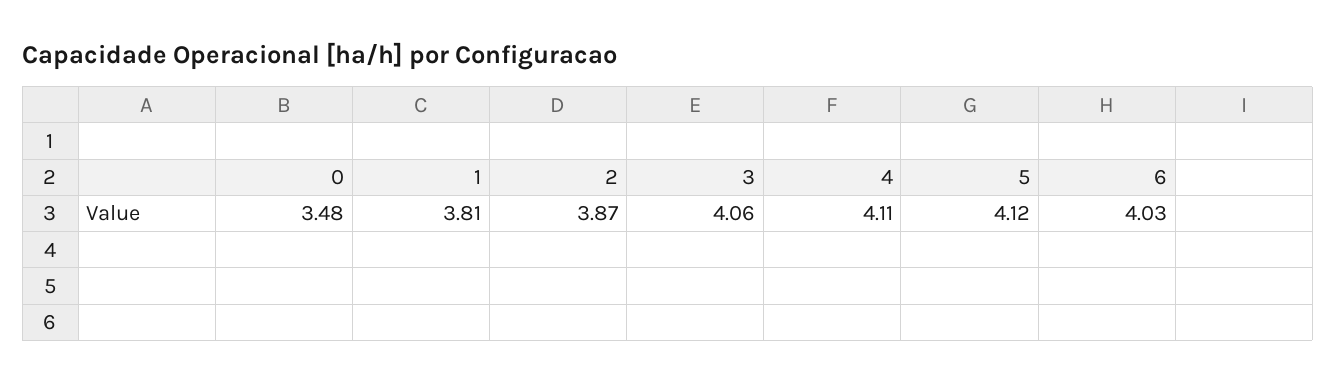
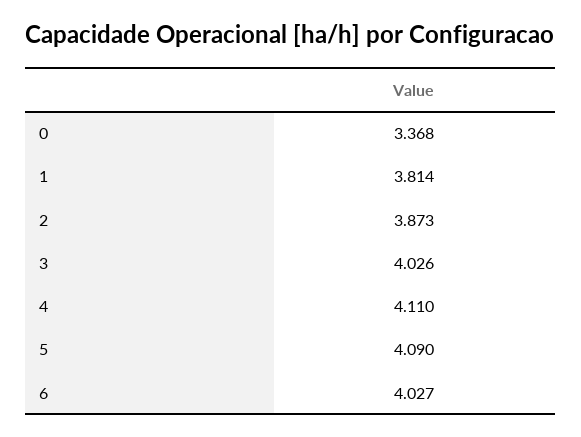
  {
-   "0": 3.48,
+   "0": 3.368,
    "1": 3.814,
    "2": 3.873,
-   "3": 4.06,
+   "3": 4.026,
    "4": 4.11,
-   "5": 4.12,
+   "5": 4.09,
    "6": 4.027
  }

